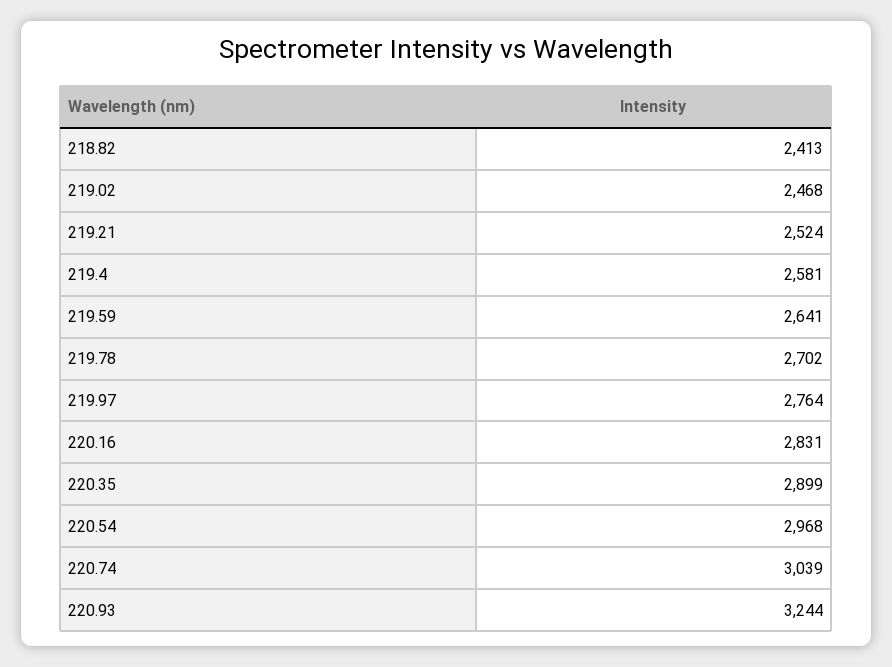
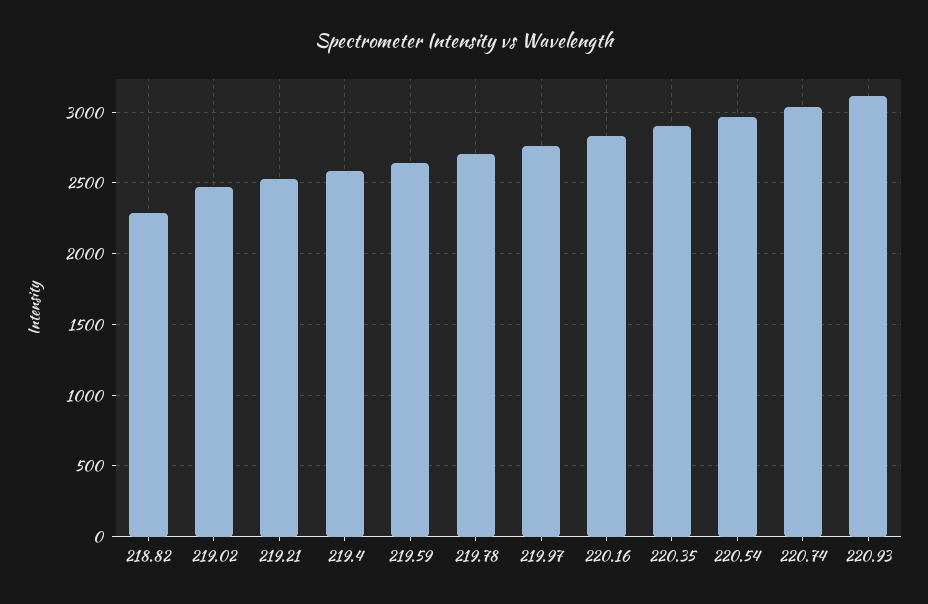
  {
-   "218.82": 2413,
+   "218.82": 2300,
    "219.02": 2468,
    "219.21": 2524,
    "219.4": 2581,
    "219.59": 2641,
    "219.78": 2702,
    "219.97": 2764,
    "220.16": 2831,
    "220.35": 2899,
    "220.54": 2968,
    "220.74": 3039,
-   "220.93": 3244
+   "220.93": 3100
  }

